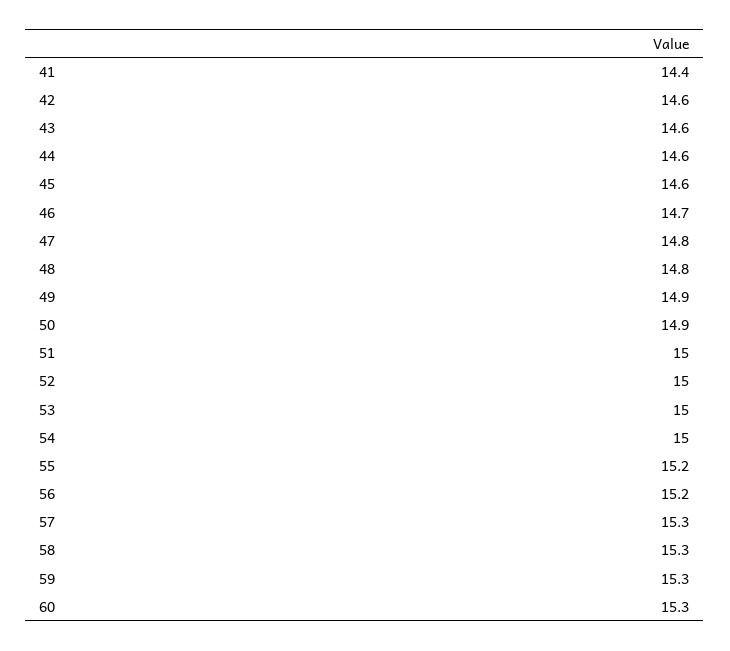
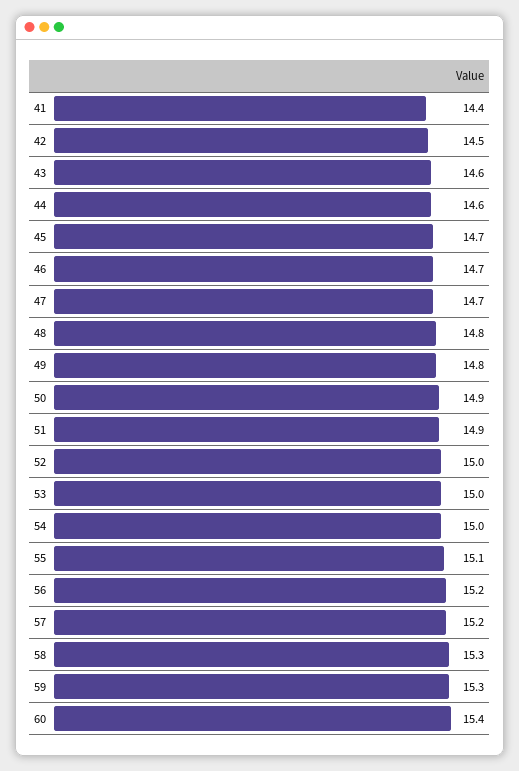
  {
    "41": 14.4,
-   "42": 14.6,
+   "42": 14.5,
    "43": 14.6,
    "44": 14.6,
-   "45": 14.6,
+   "45": 14.7,
    "46": 14.7,
-   "47": 14.8,
+   "47": 14.7,
    "48": 14.8,
-   "49": 14.9,
+   "49": 14.8,
    "50": 14.9,
-   "51": 15,
+   "51": 14.9,
    "52": 15,
    "53": 15,
    "54": 15,
-   "55": 15.2,
+   "55": 15.1,
    "56": 15.2,
-   "57": 15.3,
+   "57": 15.2,
    "58": 15.3,
    "59": 15.3,
-   "60": 15.3
+   "60": 15.4
  }

